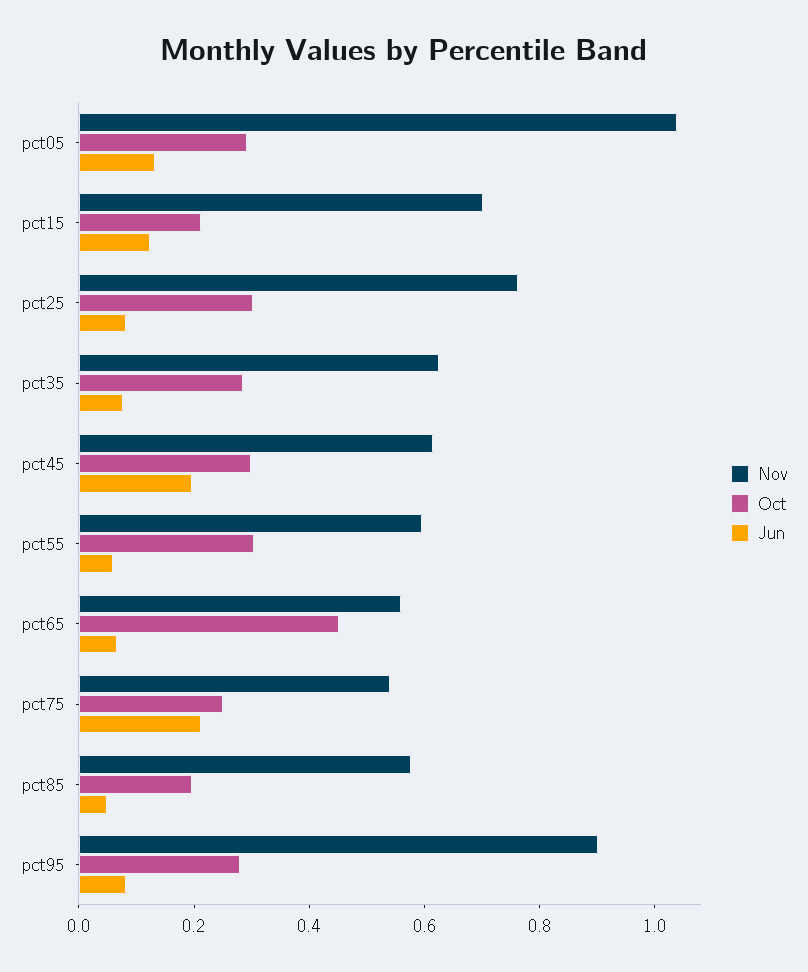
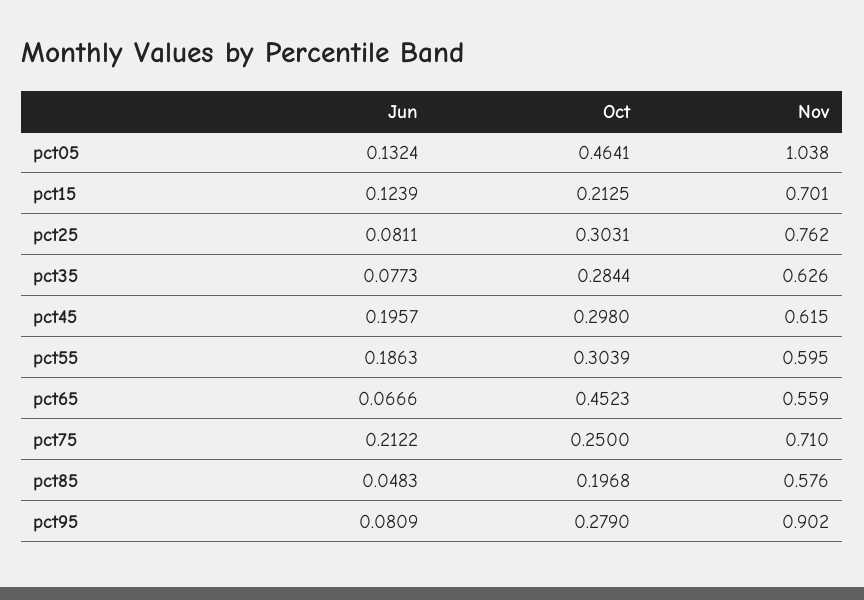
  {
    "Nov": {
      "pct05": 1.038,
      "pct15": 0.701,
      "pct25": 0.762,
      "pct35": 0.626,
      "pct45": 0.615,
      "pct55": 0.595,
      "pct65": 0.559,
-     "pct75": 0.55,
+     "pct75": 0.71,
      "pct85": 0.576,
      "pct95": 0.902
    },
    "Oct": {
-     "pct05": 0.3,
+     "pct05": 0.4641,
      "pct15": 0.2125,
      "pct25": 0.3031,
      "pct35": 0.2844,
      "pct45": 0.298,
      "pct55": 0.3039,
      "pct65": 0.4523,
      "pct75": 0.25,
      "pct85": 0.1968,
      "pct95": 0.279
    },
    "Jun": {
      "pct05": 0.1324,
      "pct15": 0.1239,
      "pct25": 0.0811,
      "pct35": 0.0773,
      "pct45": 0.1957,
-     "pct55": 0.05,
+     "pct55": 0.1863,
      "pct65": 0.0666,
      "pct75": 0.2122,
      "pct85": 0.0483,
      "pct95": 0.0809
    }
  }

